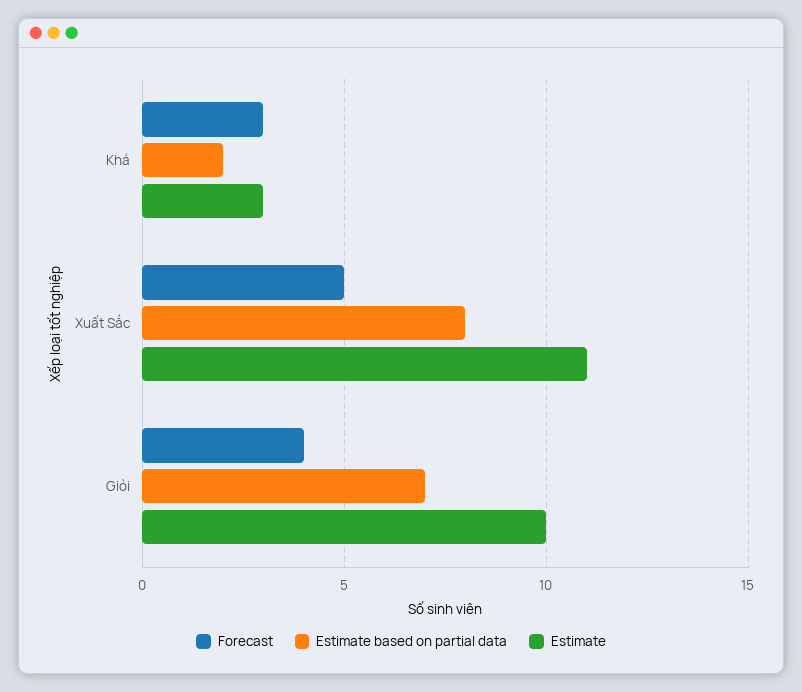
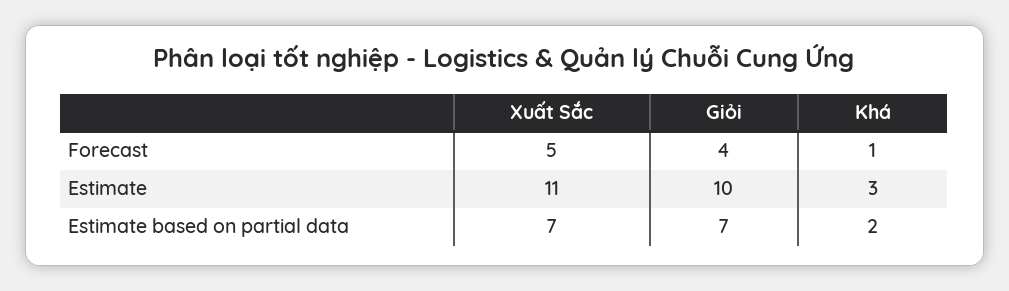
  {
    "Forecast": {
-     "Khá": 3,
+     "Khá": 1,
      "Xuất Sắc": 5,
      "Giỏi": 4
    },
    "Estimate based on partial data": {
      "Khá": 2,
-     "Xuất Sắc": 8,
+     "Xuất Sắc": 7,
      "Giỏi": 7
    },
    "Estimate": {
      "Khá": 3,
      "Xuất Sắc": 11,
      "Giỏi": 10
    }
  }

